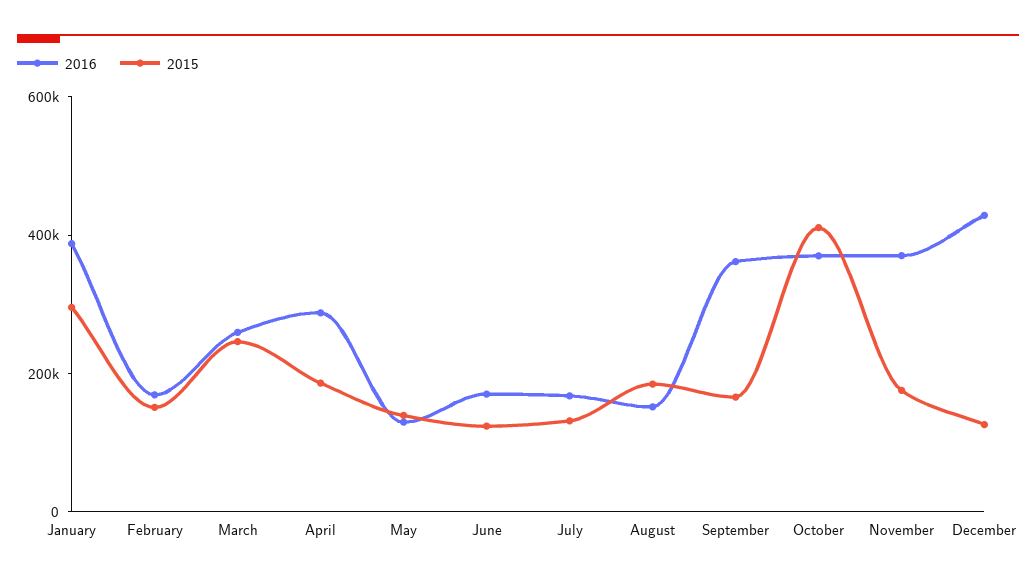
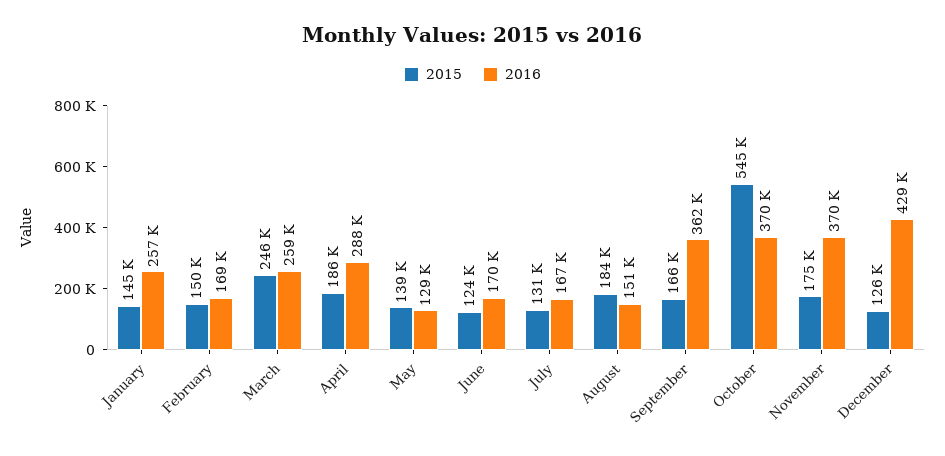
  {
    "2016": {
-     "January": 400000,
+     "January": 257000,
      "February": 169000,
      "March": 259000,
      "April": 288000,
      "May": 129000,
      "June": 170000,
      "July": 167000,
      "August": 151000,
      "September": 362000,
      "October": 370000,
      "November": 370000,
      "December": 429000
    },
    "2015": {
-     "January": 300000,
+     "January": 145000,
      "February": 150000,
      "March": 246000,
      "April": 186000,
      "May": 139000,
      "June": 124000,
      "July": 131000,
      "August": 184000,
      "September": 166000,
-     "October": 400000,
+     "October": 545000,
      "November": 175000,
      "December": 126000
    }
  }

